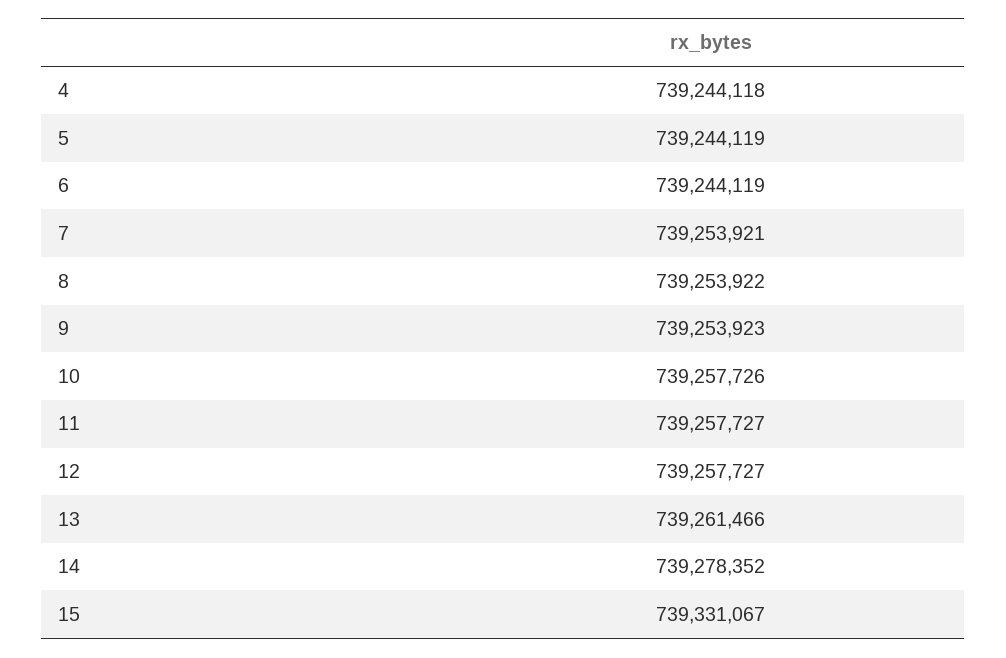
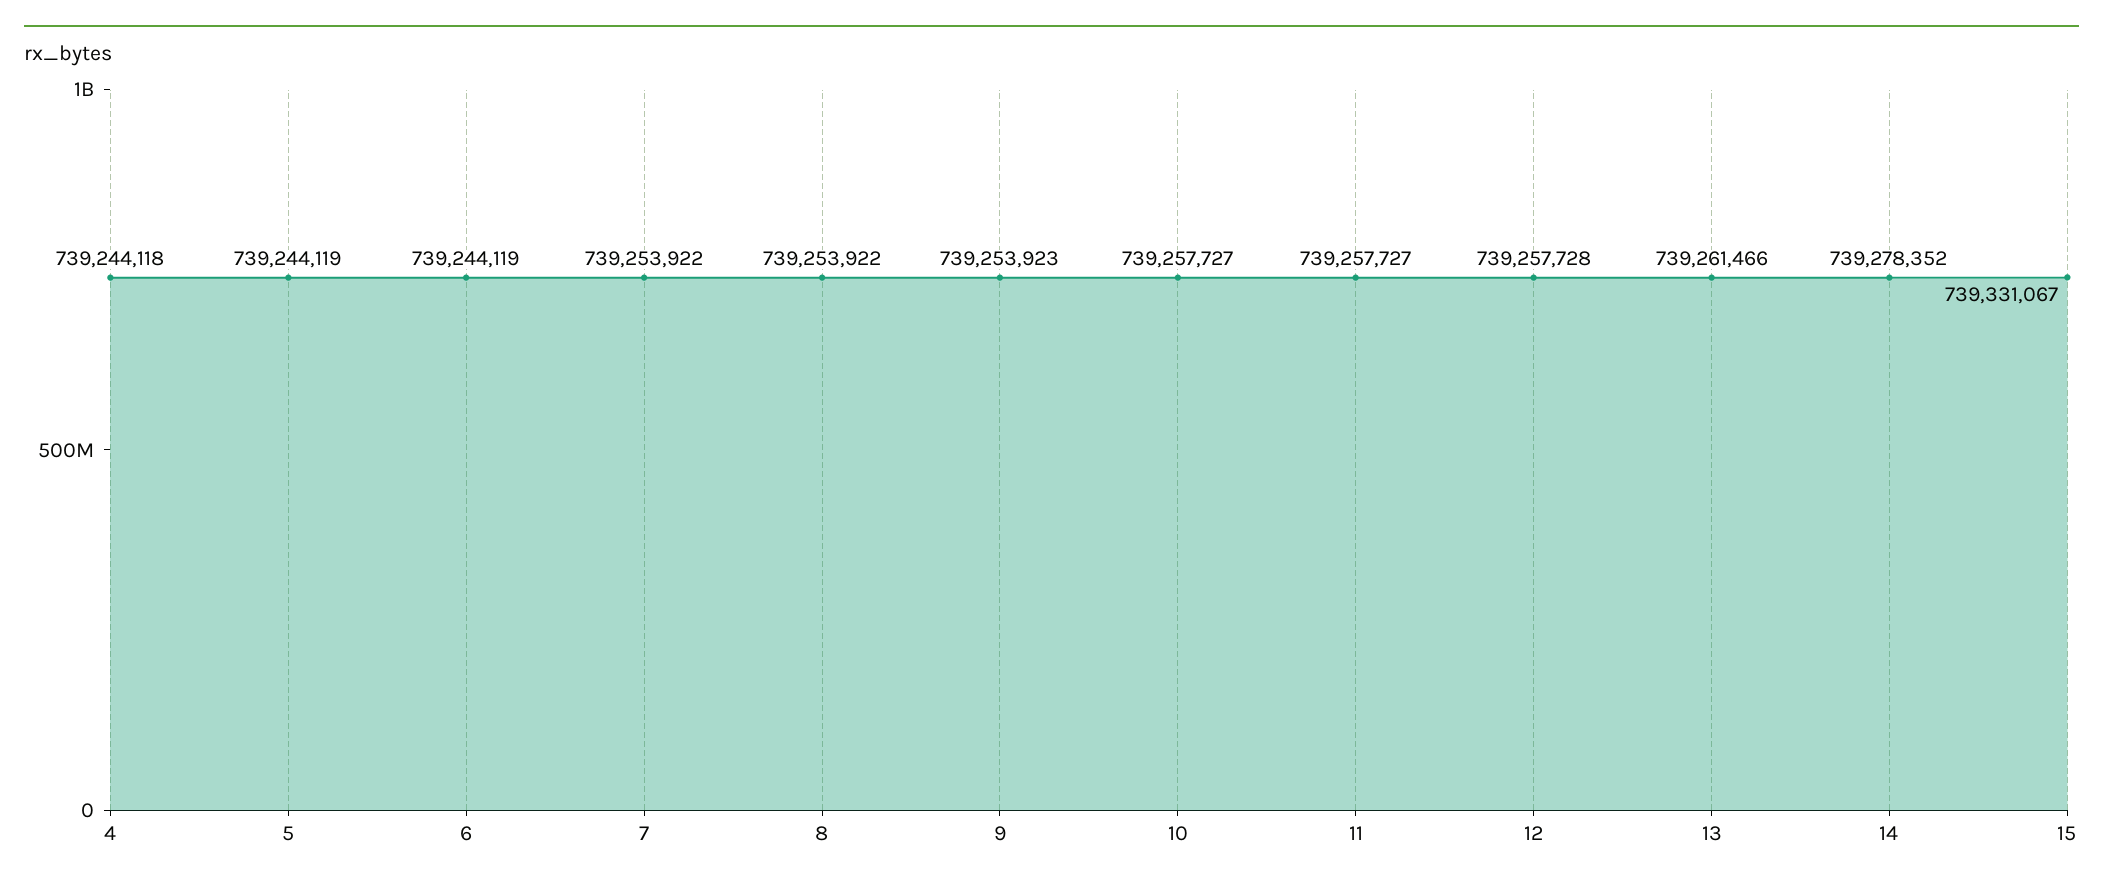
  {
    "4": 739244118,
    "5": 739244119,
    "6": 739244119,
-   "7": 739253921,
+   "7": 739253922,
    "8": 739253922,
    "9": 739253923,
-   "10": 739257726,
+   "10": 739257727,
    "11": 739257727,
-   "12": 739257727,
+   "12": 739257728,
    "13": 739261466,
    "14": 739278352,
    "15": 739331067
  }

